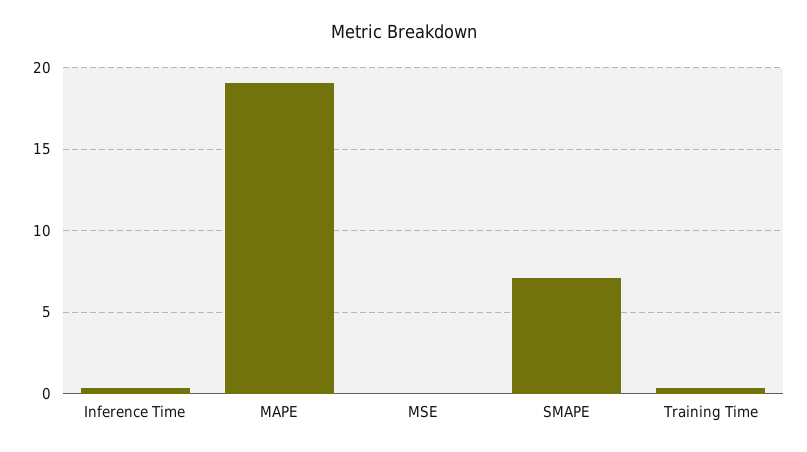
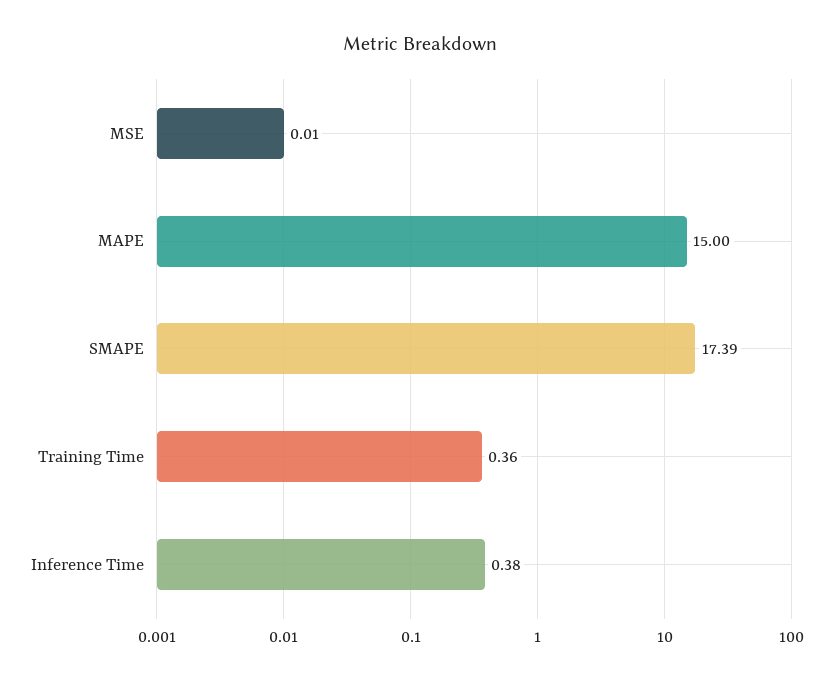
  {
    "Inference Time": 0.38,
-   "MAPE": 19,
+   "MAPE": 15,
    "MSE": 0.01,
-   "SMAPE": 7,
+   "SMAPE": 17.39,
    "Training Time": 0.36
  }

